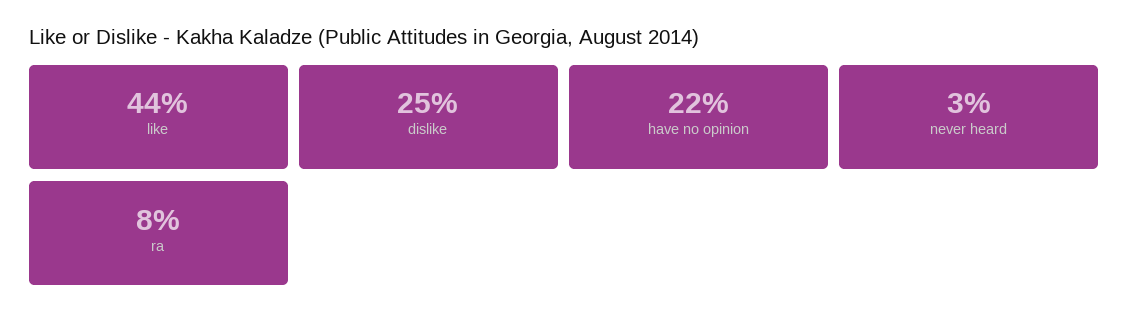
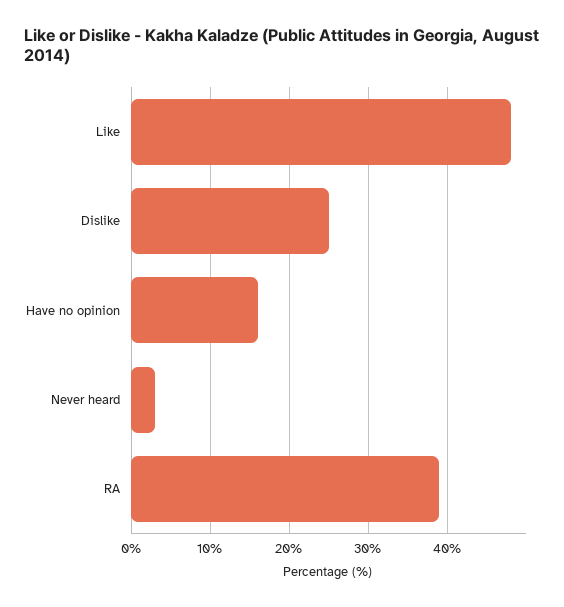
  {
-   "like": 44,
+   "like": 48,
    "dislike": 25,
-   "have no opinion": 22,
+   "have no opinion": 16,
    "never heard": 3,
-   "ra": 8
+   "ra": 39
  }

